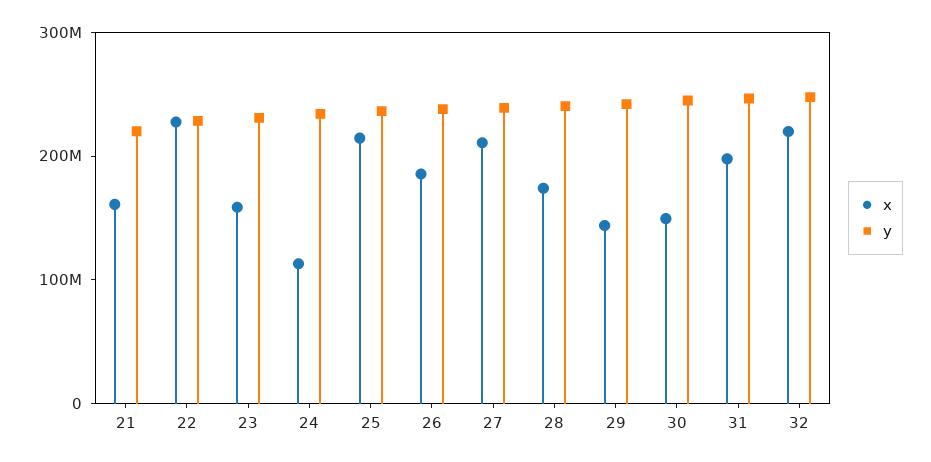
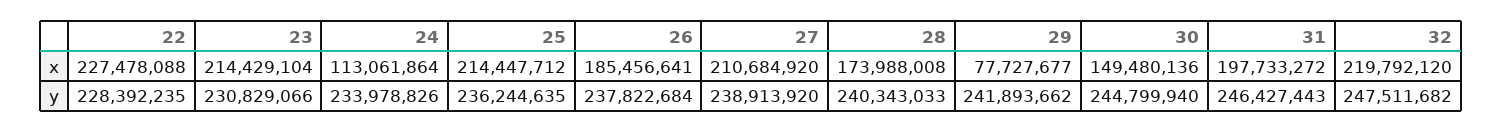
  {
    "x": {
-     "21": 160000000,
      "22": 227478088,
-     "23": 160000000,
+     "23": 214429104,
      "24": 113061864,
      "25": 214447712,
      "26": 185456641,
      "27": 210684920,
      "28": 173988008,
-     "29": 140000000,
+     "29": 77727677,
      "30": 149480136,
      "31": 197733272,
      "32": 219792120
    },
    "y": {
-     "21": 220000000,
      "22": 228392235,
      "23": 230829066,
      "24": 233978826,
      "25": 236244635,
      "26": 237822684,
      "27": 238913920,
      "28": 240343033,
      "29": 241893662,
      "30": 244799940,
      "31": 246427443,
      "32": 247511682
    }
  }

